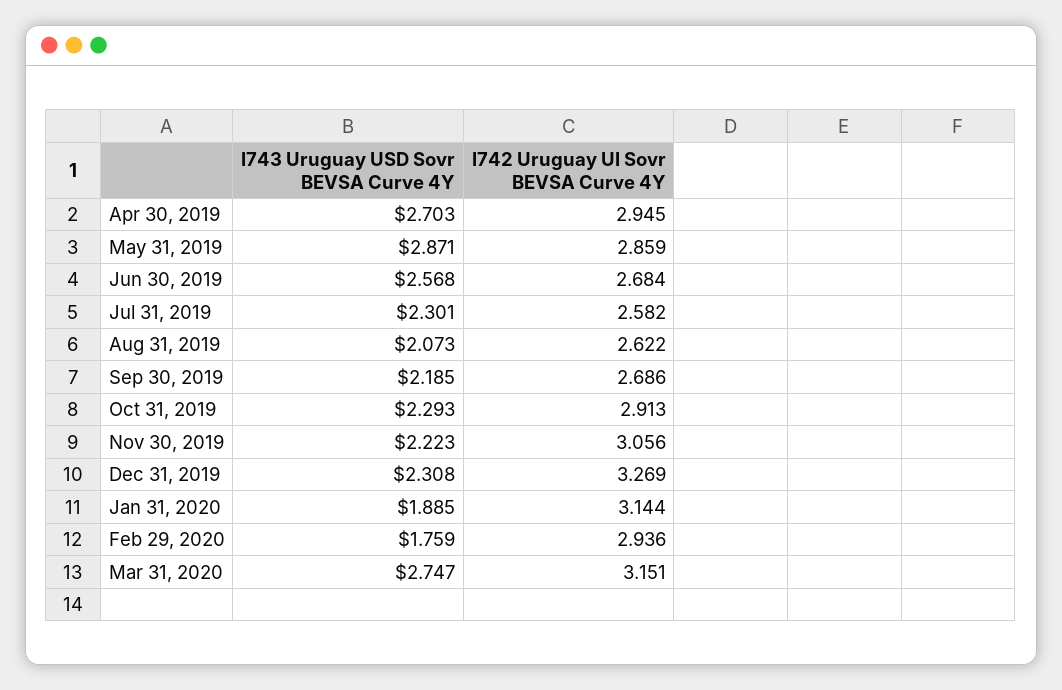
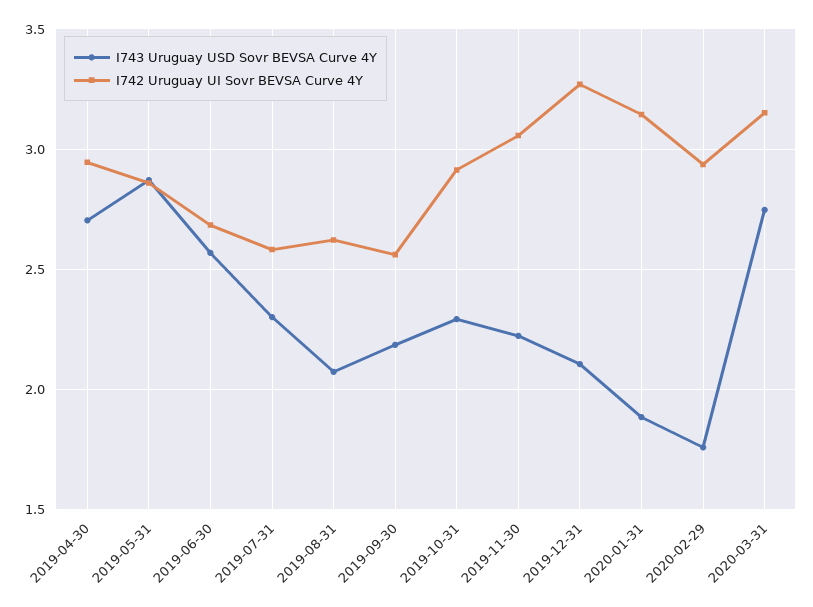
  {
    "I743 Uruguay USD Sovr BEVSA Curve 4Y": {
      "Apr 30, 2019": 2.703,
      "May 31, 2019": 2.871,
      "Jun 30, 2019": 2.568,
      "Jul 31, 2019": 2.301,
      "Aug 31, 2019": 2.073,
      "Sep 30, 2019": 2.185,
      "Oct 31, 2019": 2.293,
      "Nov 30, 2019": 2.223,
-     "Dec 31, 2019": 2.308,
+     "Dec 31, 2019": 2.1,
      "Jan 31, 2020": 1.885,
      "Feb 29, 2020": 1.759,
      "Mar 31, 2020": 2.747
    },
    "I742 Uruguay UI Sovr BEVSA Curve 4Y": {
      "Apr 30, 2019": 2.945,
      "May 31, 2019": 2.859,
      "Jun 30, 2019": 2.684,
      "Jul 31, 2019": 2.582,
      "Aug 31, 2019": 2.622,
-     "Sep 30, 2019": 2.686,
+     "Sep 30, 2019": 2.55,
      "Oct 31, 2019": 2.913,
      "Nov 30, 2019": 3.056,
      "Dec 31, 2019": 3.269,
      "Jan 31, 2020": 3.144,
      "Feb 29, 2020": 2.936,
      "Mar 31, 2020": 3.151
    }
  }

